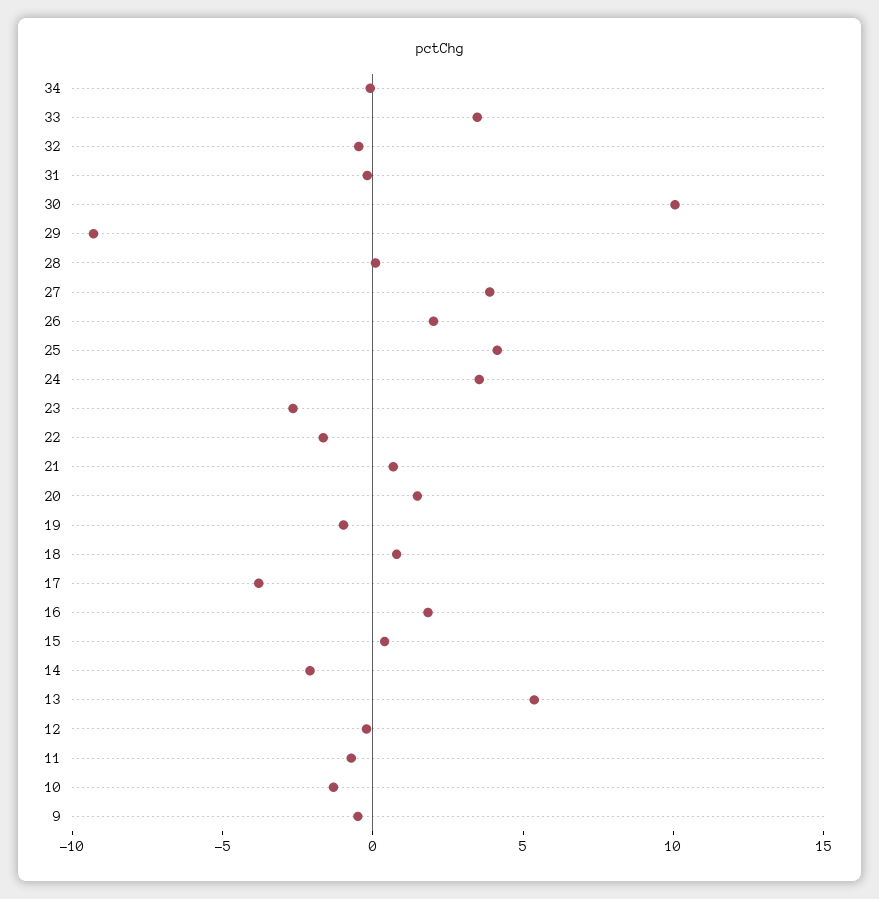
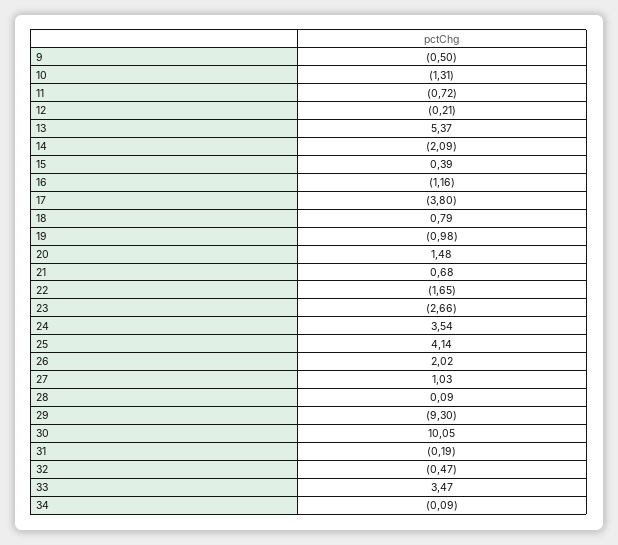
  {
    "34": -0.09,
    "33": 3.47,
    "32": -0.47,
    "31": -0.19,
    "30": 10.05,
    "29": -9.3,
    "28": 0.09,
-   "27": 4,
+   "27": 1.03,
    "26": 2.02,
    "25": 4.14,
    "24": 3.54,
    "23": -2.66,
    "22": -1.65,
    "21": 0.68,
    "20": 1.48,
    "19": -0.98,
    "18": 0.79,
    "17": -3.8,
-   "16": 2,
+   "16": -1.16,
    "15": 0.39,
    "14": -2.09,
    "13": 5.37,
    "12": -0.21,
    "11": -0.72,
    "10": -1.31,
    "9": -0.5
  }

